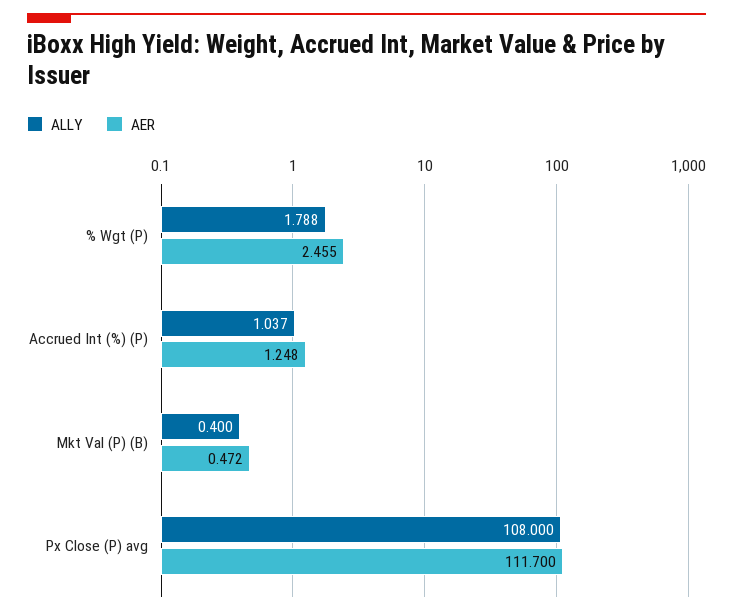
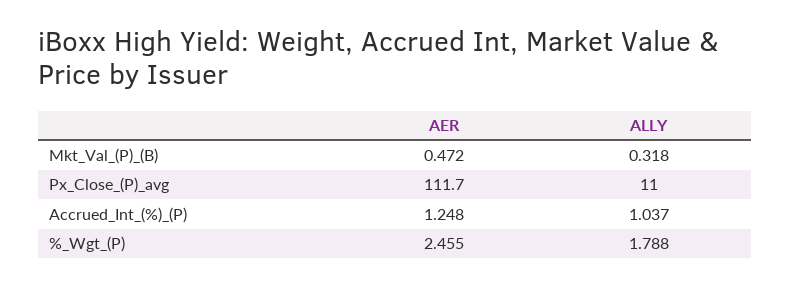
  {
    "ALLY": {
      "% Wgt (P)": 1.788,
      "Accrued Int (%) (P)": 1.037,
-     "Mkt Val (P) (B)": 0.4,
+     "Mkt Val (P) (B)": 0.318,
-     "Px Close (P) avg": 108
+     "Px Close (P) avg": 11
    },
    "AER": {
      "% Wgt (P)": 2.455,
      "Accrued Int (%) (P)": 1.248,
      "Mkt Val (P) (B)": 0.472,
      "Px Close (P) avg": 111.7
    }
  }

